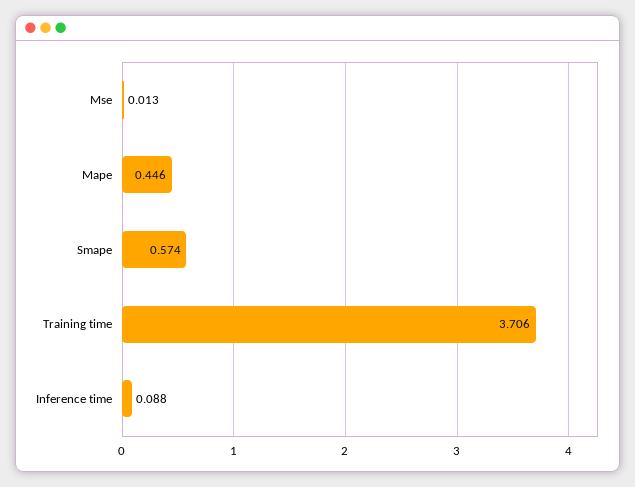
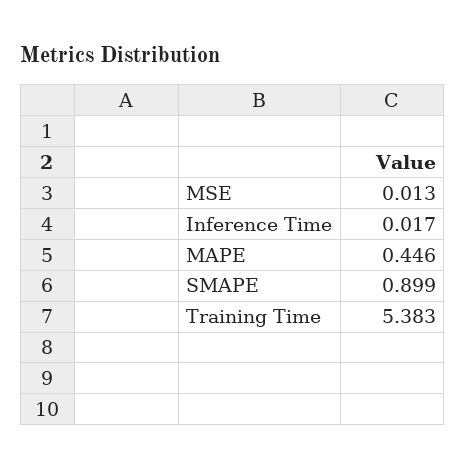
  {
    "Mse": 0.013,
    "Mape": 0.446,
-   "Smape": 0.574,
+   "Smape": 0.899,
-   "Training time": 3.706,
+   "Training time": 5.383,
-   "Inference time": 0.088
+   "Inference time": 0.017
  }

